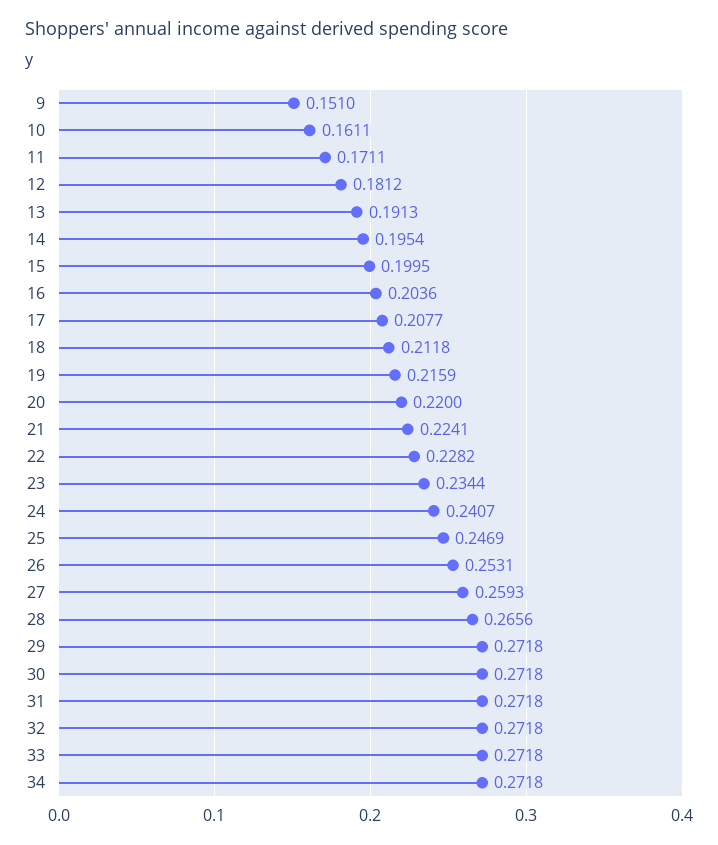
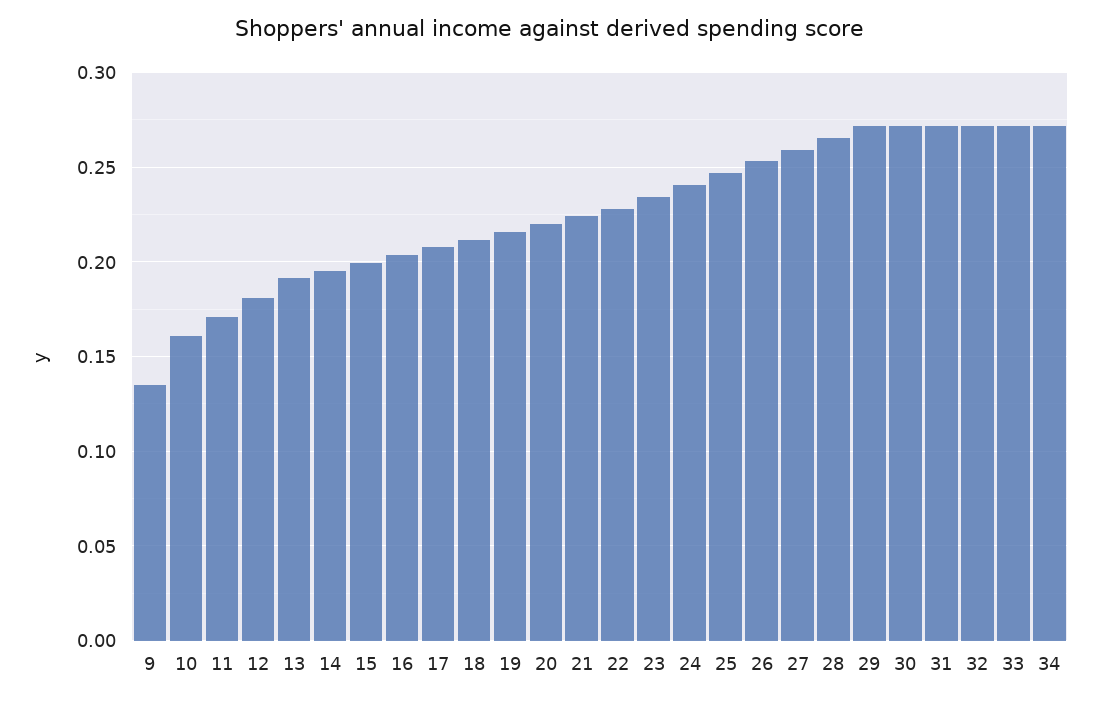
  {
-   "9": 0.151,
+   "9": 0.135,
    "10": 0.1611,
    "11": 0.1711,
    "12": 0.1812,
    "13": 0.1913,
    "14": 0.1954,
    "15": 0.1995,
    "16": 0.2036,
    "17": 0.2077,
    "18": 0.2118,
    "19": 0.2159,
    "20": 0.22,
    "21": 0.2241,
    "22": 0.2282,
    "23": 0.2344,
    "24": 0.2407,
    "25": 0.2469,
    "26": 0.2531,
    "27": 0.2593,
    "28": 0.2656,
    "29": 0.2718,
    "30": 0.2718,
    "31": 0.2718,
    "32": 0.2718,
    "33": 0.2718,
    "34": 0.2718
  }

